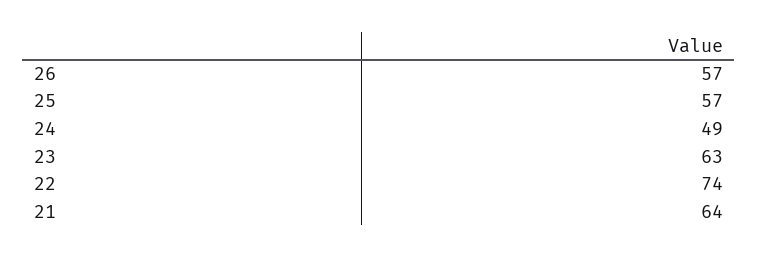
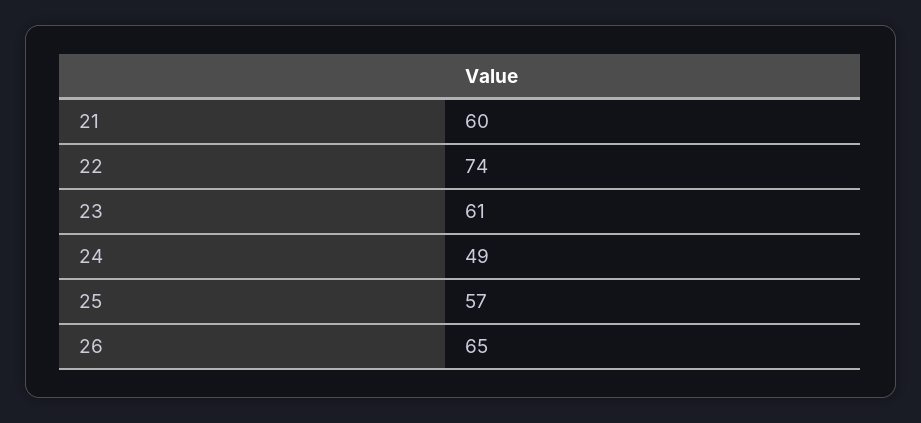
  {
-   "26": 57,
+   "26": 65,
    "25": 57,
    "24": 49,
-   "23": 63,
+   "23": 61,
    "22": 74,
-   "21": 64
+   "21": 60
  }

